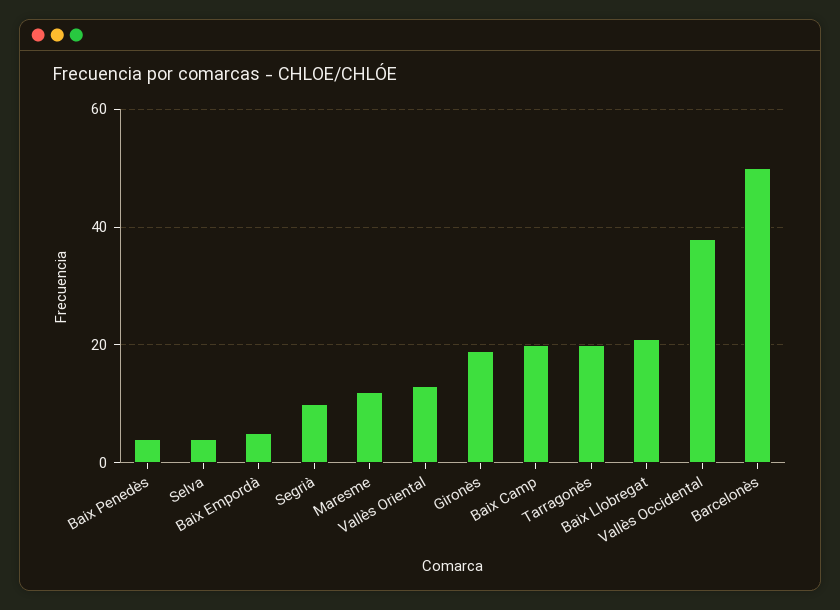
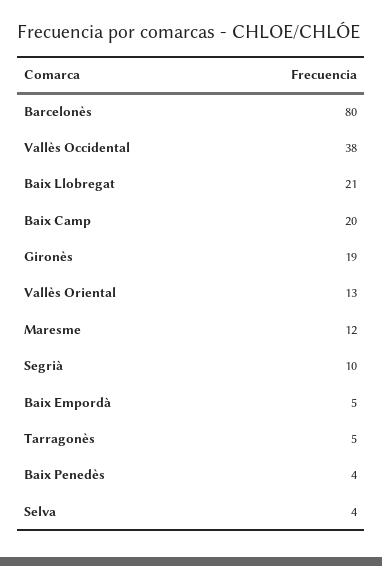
  {
    "Baix Penedès": 4,
    "Selva": 4,
    "Baix Empordà": 5,
    "Segrià": 10,
    "Maresme": 12,
    "Vallès Oriental": 13,
    "Gironès": 19,
    "Baix Camp": 20,
-   "Tarragonès": 20,
+   "Tarragonès": 5,
    "Baix Llobregat": 21,
    "Vallès Occidental": 38,
-   "Barcelonès": 50
+   "Barcelonès": 80
  }

